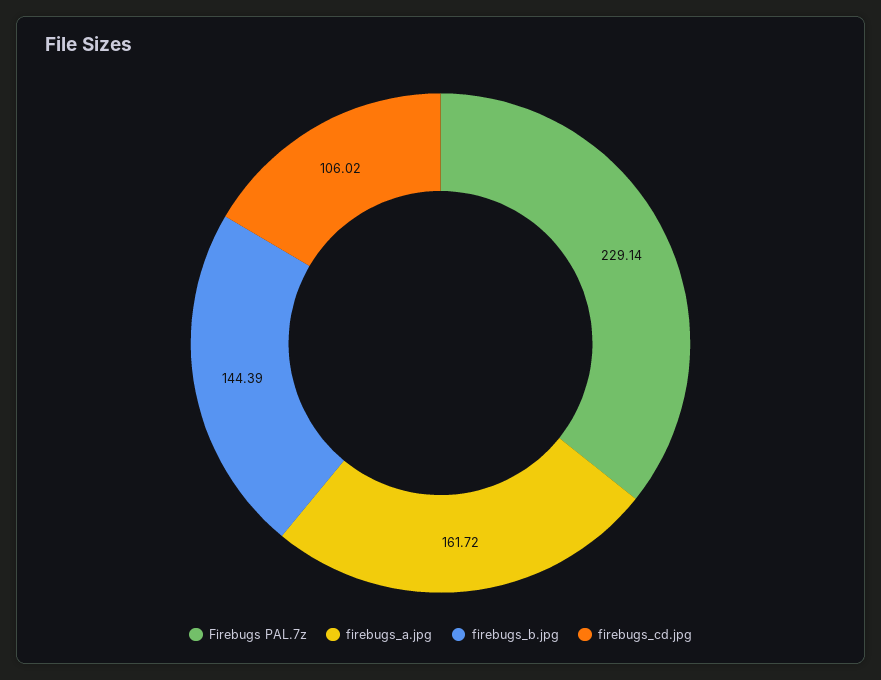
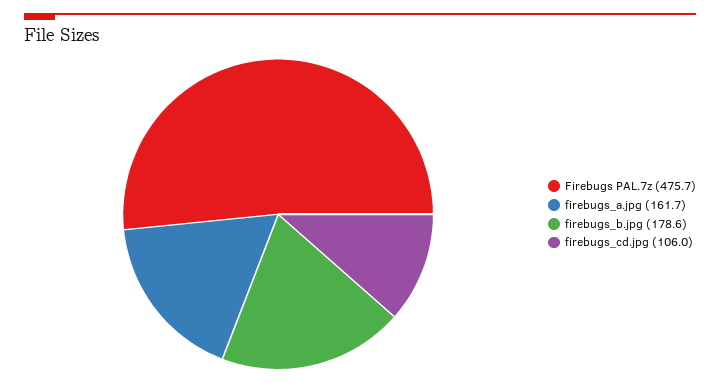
  {
-   "Firebugs PAL.7z": 229.14,
+   "Firebugs PAL.7z": 475.7,
    "firebugs_a.jpg": 161.72,
-   "firebugs_b.jpg": 144.39,
+   "firebugs_b.jpg": 178.6,
    "firebugs_cd.jpg": 106.02
  }

